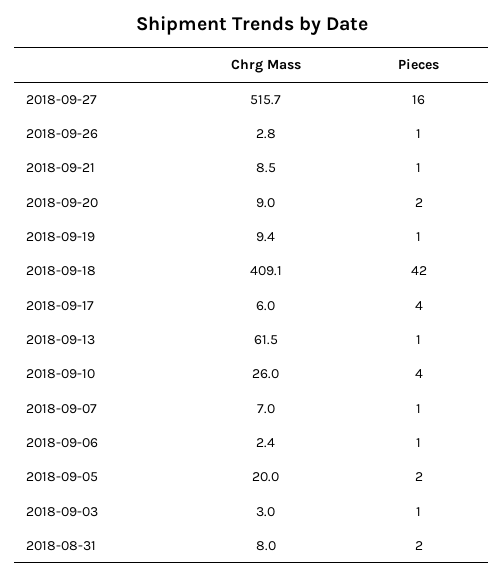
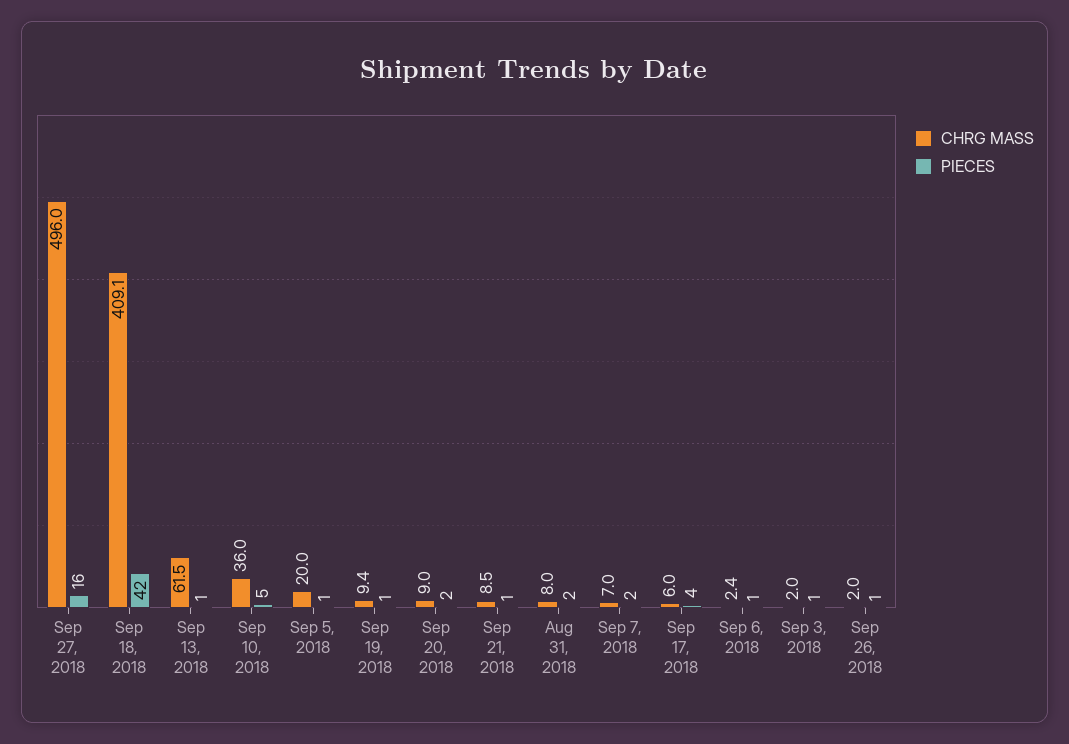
  {
    "Chrg Mass": {
-     "2018-09-27": 515.7,
+     "2018-09-27": 496,
-     "2018-09-26": 2.8,
+     "2018-09-26": 2,
      "2018-09-21": 8.5,
      "2018-09-20": 9,
      "2018-09-19": 9.4,
      "2018-09-18": 409.1,
      "2018-09-17": 6,
      "2018-09-13": 61.5,
-     "2018-09-10": 26,
+     "2018-09-10": 36,
      "2018-09-07": 7,
      "2018-09-06": 2.4,
      "2018-09-05": 20,
-     "2018-09-03": 3,
+     "2018-09-03": 2,
      "2018-08-31": 8
    },
    "Pieces": {
      "2018-09-27": 16,
      "2018-09-26": 1,
      "2018-09-21": 1,
      "2018-09-20": 2,
      "2018-09-19": 1,
      "2018-09-18": 42,
      "2018-09-17": 4,
      "2018-09-13": 1,
-     "2018-09-10": 4,
+     "2018-09-10": 5,
-     "2018-09-07": 1,
+     "2018-09-07": 2,
      "2018-09-06": 1,
-     "2018-09-05": 2,
+     "2018-09-05": 1,
      "2018-09-03": 1,
      "2018-08-31": 2
    }
  }

